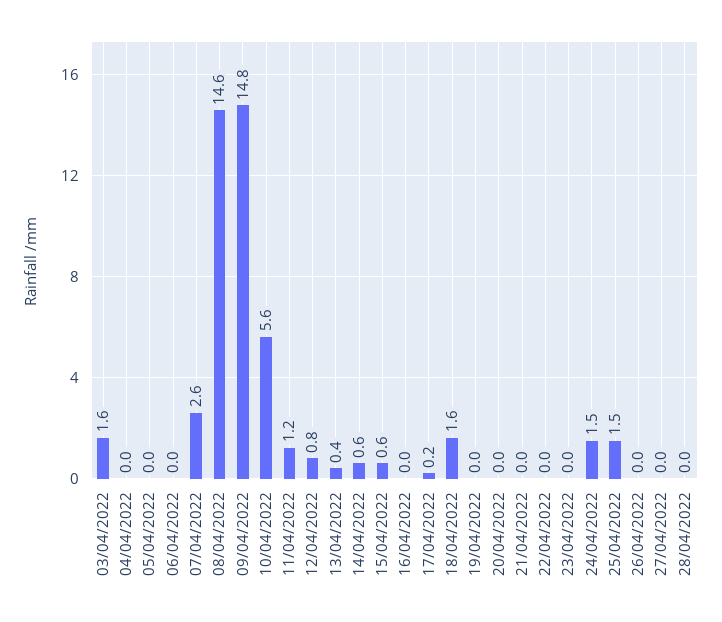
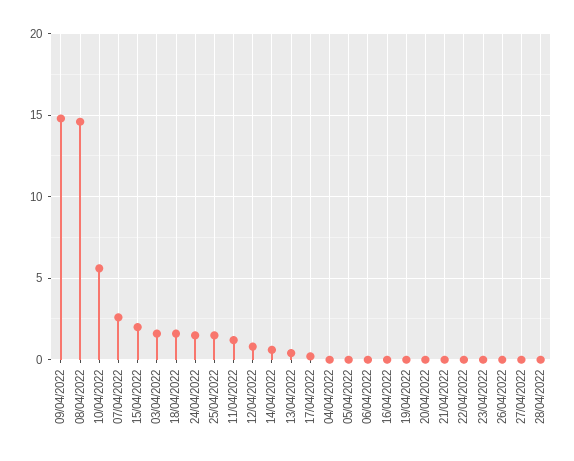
  {
    "03/04/2022": 1.6,
    "04/04/2022": 0,
    "05/04/2022": 0,
    "06/04/2022": 0,
    "07/04/2022": 2.6,
    "08/04/2022": 14.6,
    "09/04/2022": 14.8,
    "10/04/2022": 5.6,
    "11/04/2022": 1.2,
    "12/04/2022": 0.8,
    "13/04/2022": 0.4,
    "14/04/2022": 0.6,
-   "15/04/2022": 0.6,
+   "15/04/2022": 2,
    "16/04/2022": 0,
    "17/04/2022": 0.2,
    "18/04/2022": 1.6,
    "19/04/2022": 0,
    "20/04/2022": 0,
    "21/04/2022": 0,
    "22/04/2022": 0,
    "23/04/2022": 0,
    "24/04/2022": 1.5,
    "25/04/2022": 1.5,
    "26/04/2022": 0,
    "27/04/2022": 0,
    "28/04/2022": 0
  }

